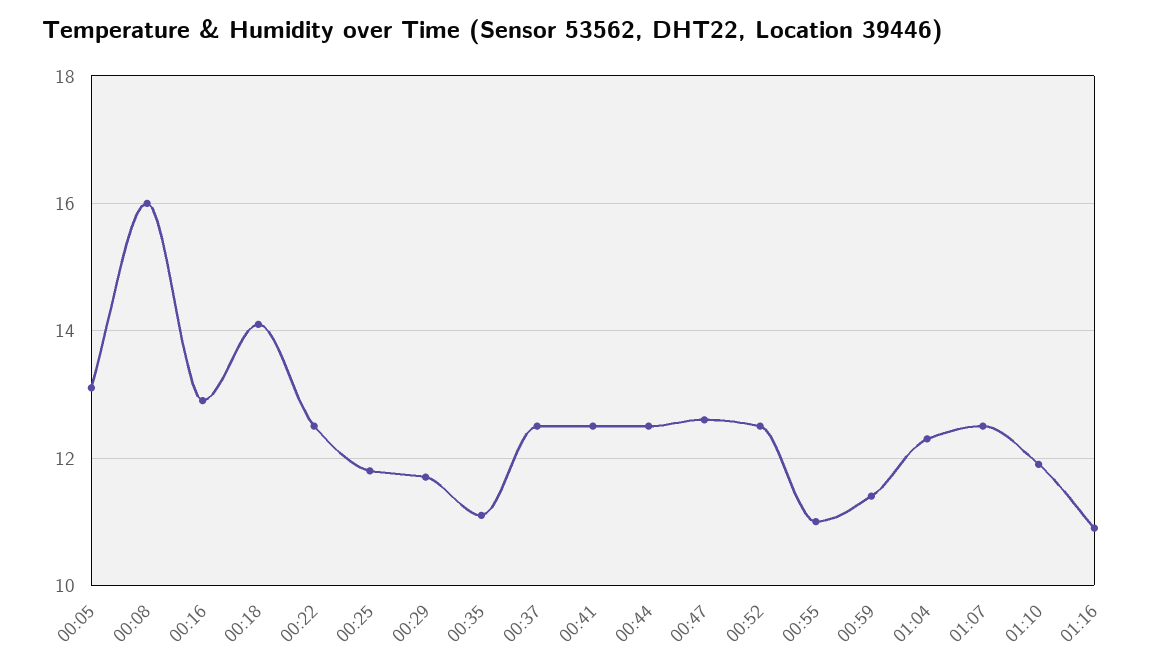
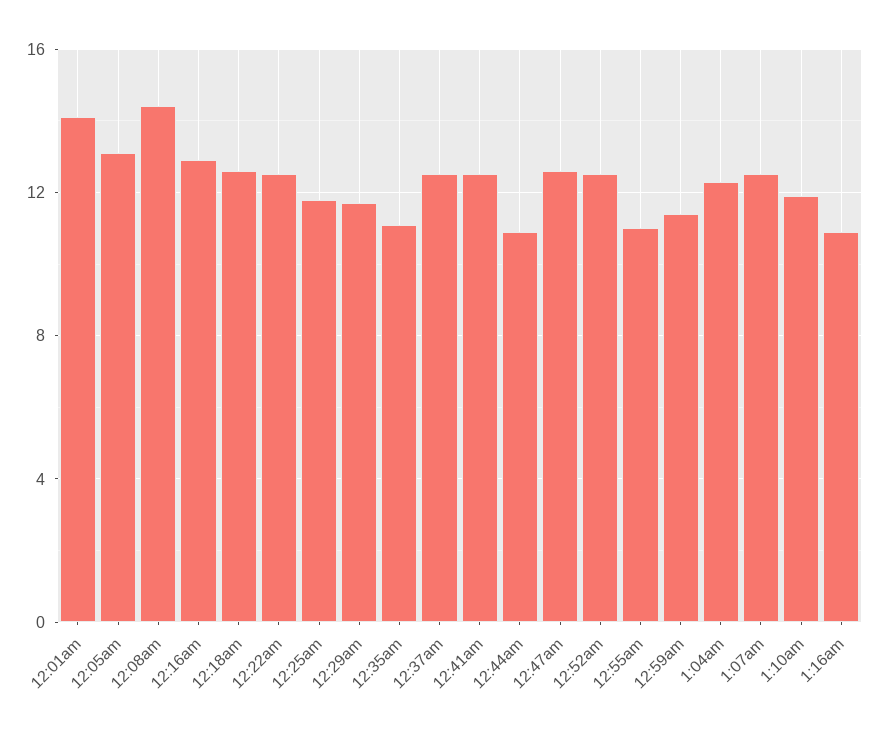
  {
    "00:05": 13,
-   "00:08": 16,
+   "00:08": 14.5,
    "00:16": 13,
-   "00:18": 14,
+   "00:18": 12.5,
    "00:22": 12.5,
    "00:25": 12,
    "00:29": 11.5,
    "00:35": 11,
    "00:37": 12.5,
    "00:41": 12.5,
-   "00:44": 12.5,
+   "00:44": 11,
    "00:47": 12.5,
    "00:52": 12.5,
    "00:55": 11,
    "00:59": 11.5,
    "01:04": 12.5,
    "01:07": 12.5,
    "01:10": 12,
-   "01:16": 11
+   "01:16": 11,
+   "12:01am": 14
  }

